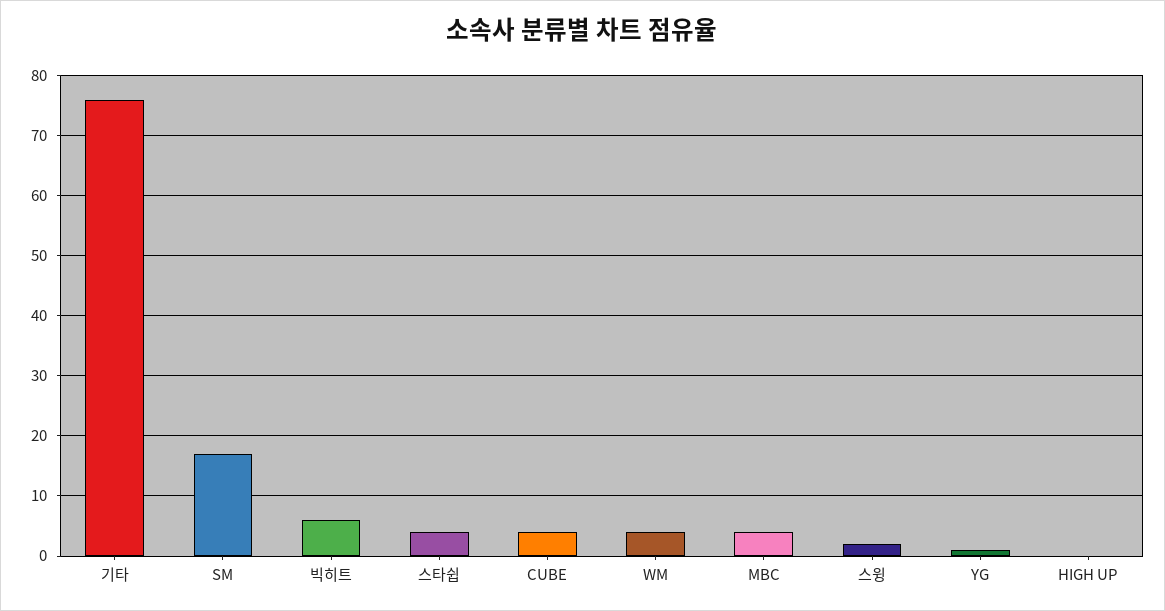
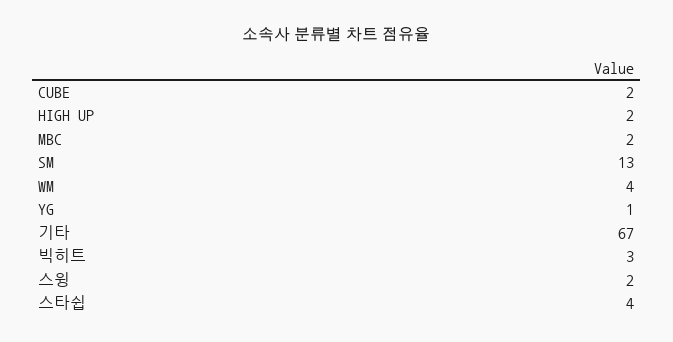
  {
-   "기타": 76,
+   "기타": 67,
-   "SM": 17,
+   "SM": 13,
-   "빅히트": 6,
+   "빅히트": 3,
    "스타쉽": 4,
-   "CUBE": 4,
+   "CUBE": 2,
    "WM": 4,
-   "MBC": 4,
+   "MBC": 2,
    "스윙": 2,
    "YG": 1,
-   "HIGH UP": 0
+   "HIGH UP": 2
  }

